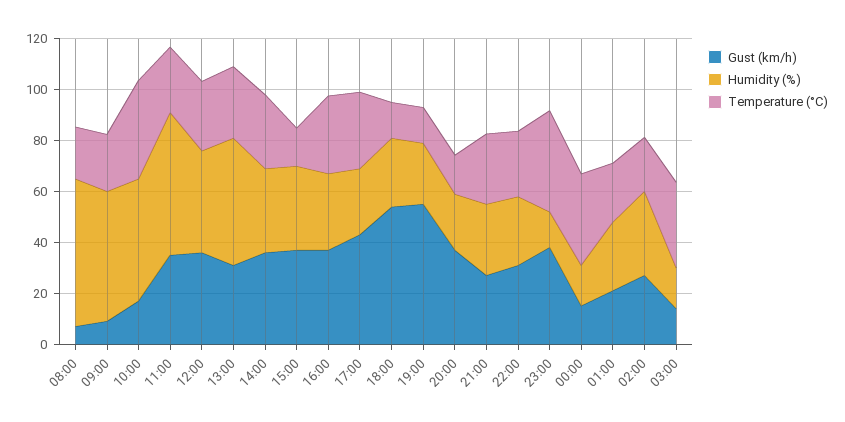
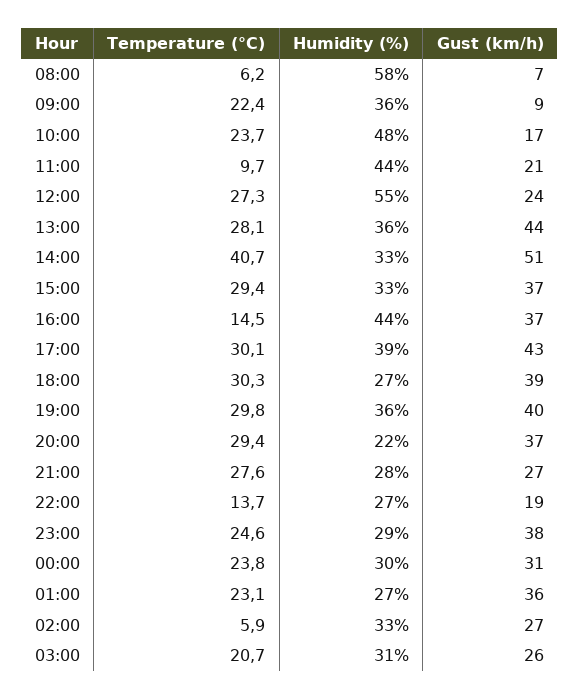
  {
    "Gust (km/h)": {
      "08:00": 7,
      "09:00": 9,
      "10:00": 17,
-     "11:00": 35,
+     "11:00": 21,
-     "12:00": 35,
+     "12:00": 24,
-     "13:00": 30,
+     "13:00": 44,
-     "14:00": 35,
+     "14:00": 51,
      "15:00": 37,
      "16:00": 37,
      "17:00": 43,
-     "18:00": 55,
+     "18:00": 39,
-     "19:00": 55,
+     "19:00": 40,
      "20:00": 37,
      "21:00": 27,
-     "22:00": 30,
+     "22:00": 19,
      "23:00": 38,
-     "00:00": 15,
+     "00:00": 31,
-     "01:00": 20,
+     "01:00": 36,
      "02:00": 27,
-     "03:00": 15
+     "03:00": 26
    },
    "Humidity (%)": {
      "08:00": 58,
-     "09:00": 50,
+     "09:00": 36,
      "10:00": 48,
-     "11:00": 55,
+     "11:00": 44,
-     "12:00": 40,
+     "12:00": 55,
-     "13:00": 50,
+     "13:00": 36,
      "14:00": 33,
      "15:00": 33,
-     "16:00": 30,
+     "16:00": 44,
-     "17:00": 25,
+     "17:00": 39,
      "18:00": 27,
-     "19:00": 25,
+     "19:00": 36,
      "20:00": 22,
      "21:00": 28,
      "22:00": 27,
-     "23:00": 15,
+     "23:00": 29,
-     "00:00": 15,
+     "00:00": 30,
      "01:00": 27,
      "02:00": 33,
-     "03:00": 15
+     "03:00": 31
    },
    "Temperature (°C)": {
-     "08:00": 20,
+     "08:00": 6.2,
      "09:00": 22.4,
-     "10:00": 40,
+     "10:00": 23.7,
-     "11:00": 25,
+     "11:00": 9.7,
      "12:00": 27.3,
      "13:00": 28.1,
-     "14:00": 30,
+     "14:00": 40.7,
-     "15:00": 15,
+     "15:00": 29.4,
-     "16:00": 30,
+     "16:00": 14.5,
      "17:00": 30.1,
-     "18:00": 15,
+     "18:00": 30.3,
-     "19:00": 15,
+     "19:00": 29.8,
-     "20:00": 15,
+     "20:00": 29.4,
      "21:00": 27.6,
-     "22:00": 25,
+     "22:00": 13.7,
-     "23:00": 40,
+     "23:00": 24.6,
-     "00:00": 35,
+     "00:00": 23.8,
      "01:00": 23.1,
-     "02:00": 20,
+     "02:00": 5.9,
-     "03:00": 35
+     "03:00": 20.7
    }
  }

